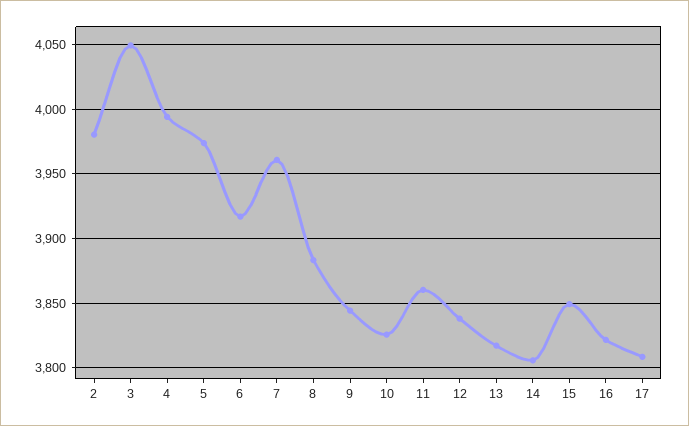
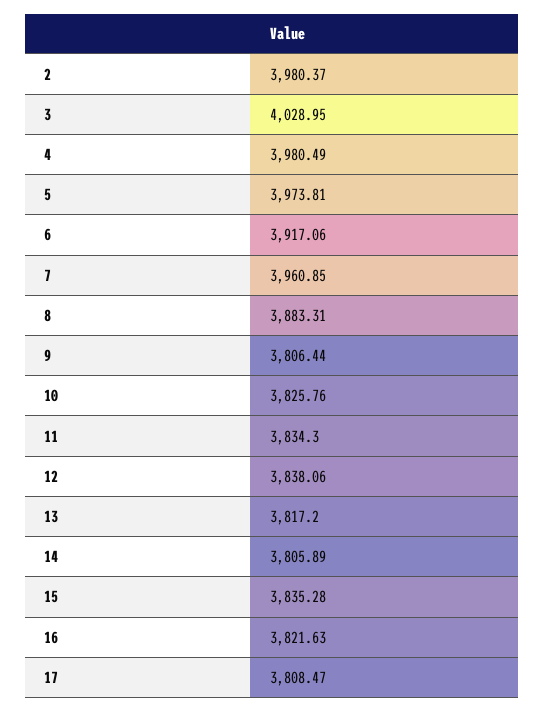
  {
    "2": 3980.37,
-   "3": 4050,
+   "3": 4028.95,
-   "4": 3995,
+   "4": 3980.49,
    "5": 3973.81,
    "6": 3917.06,
    "7": 3960.85,
    "8": 3883.31,
-   "9": 3845,
+   "9": 3806.44,
    "10": 3825.76,
-   "11": 3860,
+   "11": 3834.3,
    "12": 3838.06,
    "13": 3817.2,
    "14": 3805.89,
-   "15": 3850,
+   "15": 3835.28,
    "16": 3821.63,
    "17": 3808.47
  }

